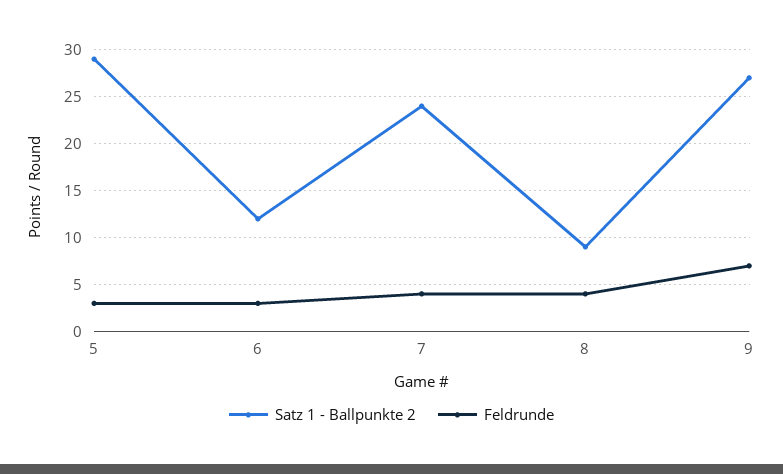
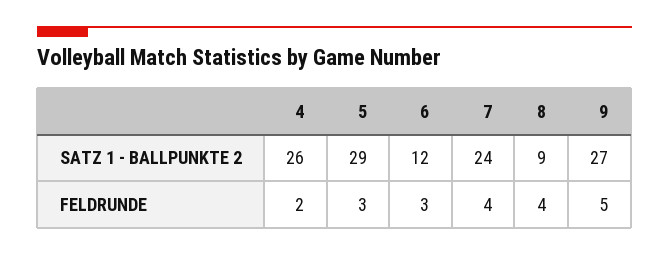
  {
    "Satz 1 - Ballpunkte 2": {
      "5": 29,
      "6": 12,
      "7": 24,
      "8": 9,
-     "9": 27
+     "9": 27,
+     "4": 26
    },
    "Feldrunde": {
      "5": 3,
      "6": 3,
      "7": 4,
      "8": 4,
-     "9": 7
+     "9": 5,
+     "4": 2
    }
  }

